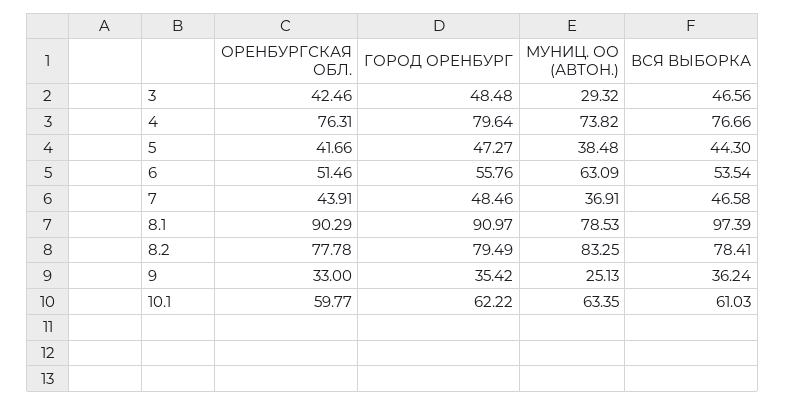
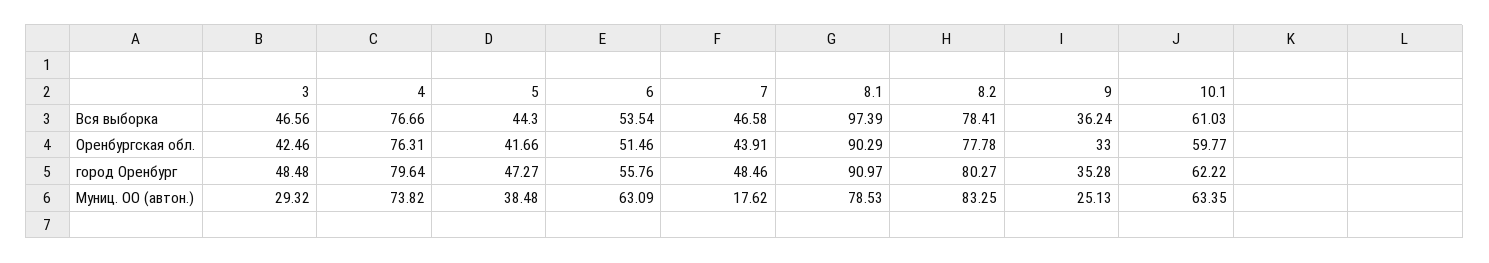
  {
    "ОРЕНБУРГСКАЯ ОБЛ.": {
      "3": 42.46,
      "4": 76.31,
      "5": 41.66,
      "6": 51.46,
      "7": 43.91,
      "8.1": 90.29,
      "8.2": 77.78,
      "9": 33,
      "10.1": 59.77
    },
    "ГОРОД ОРЕНБУРГ": {
      "3": 48.48,
      "4": 79.64,
      "5": 47.27,
      "6": 55.76,
      "7": 48.46,
      "8.1": 90.97,
-     "8.2": 79.49,
+     "8.2": 80.27,
-     "9": 35.42,
+     "9": 35.28,
      "10.1": 62.22
    },
    "МУНИЦ. ОО (АВТОН.)": {
      "3": 29.32,
      "4": 73.82,
      "5": 38.48,
      "6": 63.09,
-     "7": 36.91,
+     "7": 17.62,
      "8.1": 78.53,
      "8.2": 83.25,
      "9": 25.13,
      "10.1": 63.35
    },
    "ВСЯ ВЫБОРКА": {
      "3": 46.56,
      "4": 76.66,
      "5": 44.3,
      "6": 53.54,
      "7": 46.58,
      "8.1": 97.39,
      "8.2": 78.41,
      "9": 36.24,
      "10.1": 61.03
    }
  }

